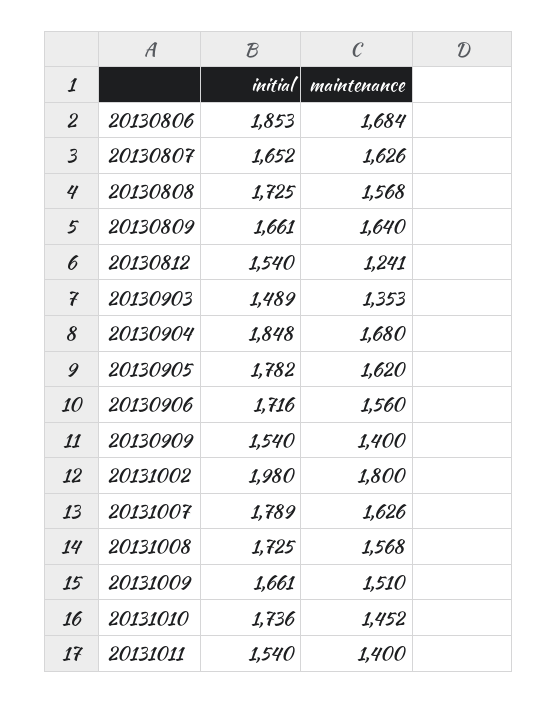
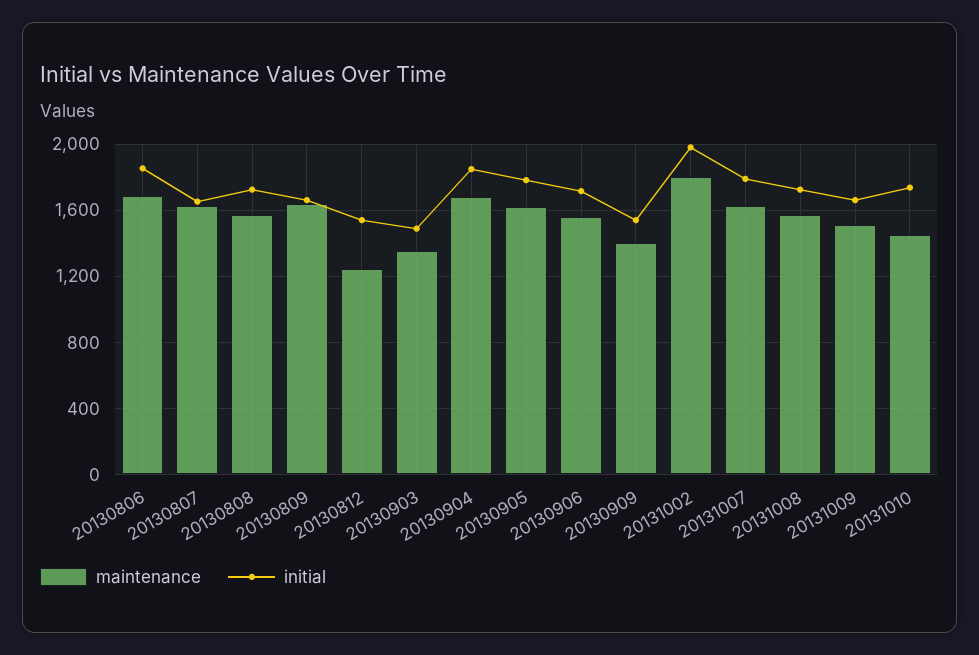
  {
    "initial": {
      "20130806": 1853,
      "20130807": 1652,
      "20130808": 1725,
      "20130809": 1661,
      "20130812": 1540,
      "20130903": 1489,
      "20130904": 1848,
      "20130905": 1782,
      "20130906": 1716,
      "20130909": 1540,
      "20131002": 1980,
      "20131007": 1789,
      "20131008": 1725,
      "20131009": 1661,
-     "20131010": 1736,
+     "20131010": 1736
-     "20131011": 1540
    },
    "maintenance": {
      "20130806": 1684,
      "20130807": 1626,
      "20130808": 1568,
      "20130809": 1640,
      "20130812": 1241,
      "20130903": 1353,
      "20130904": 1680,
      "20130905": 1620,
      "20130906": 1560,
      "20130909": 1400,
      "20131002": 1800,
      "20131007": 1626,
      "20131008": 1568,
      "20131009": 1510,
-     "20131010": 1452,
+     "20131010": 1452
-     "20131011": 1400
    }
  }

